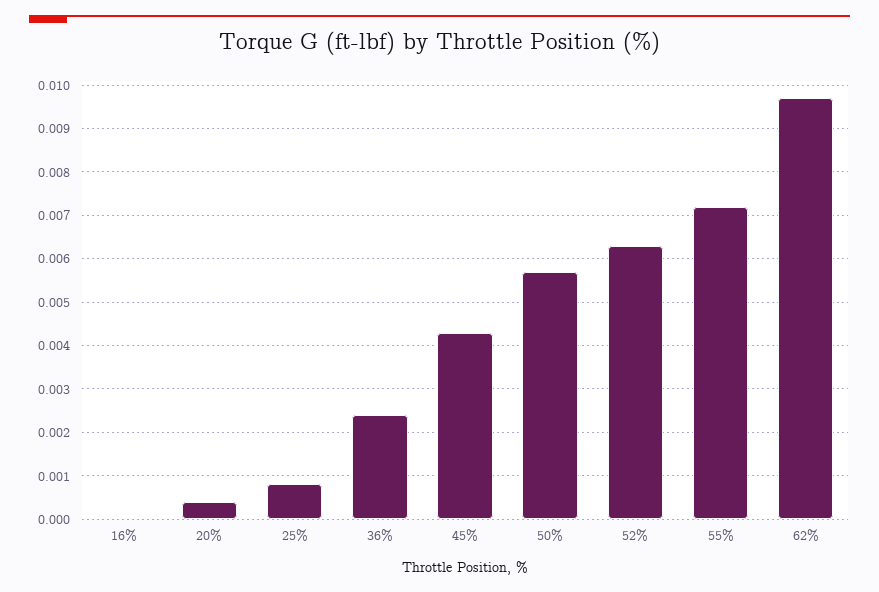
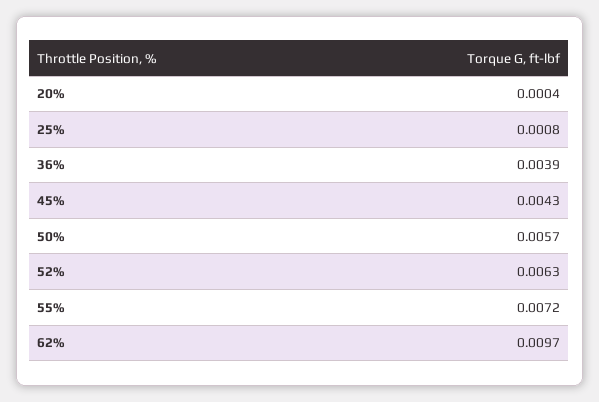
  {
-   "16%": 0,
    "20%": 0.0004,
    "25%": 0.0008,
-   "36%": 0.0025,
+   "36%": 0.0039,
    "45%": 0.0043,
    "50%": 0.0057,
    "52%": 0.0063,
    "55%": 0.0072,
    "62%": 0.0097
  }

